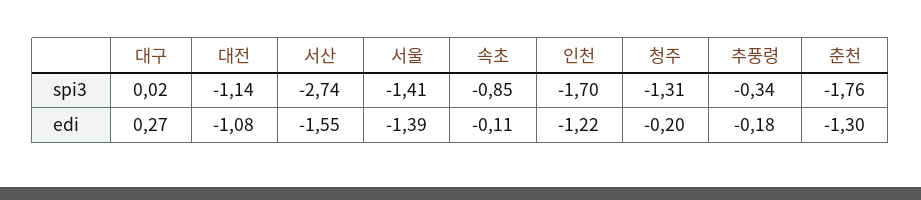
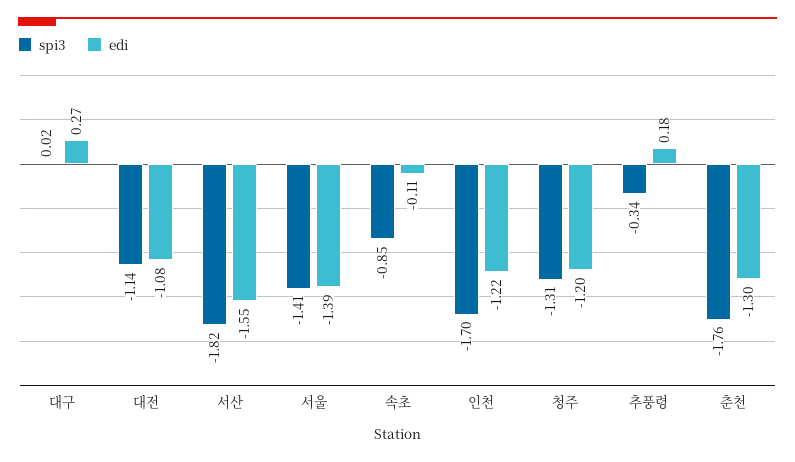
  {
    "spi3": {
      "대구": 0.02,
      "대전": -1.14,
-     "서산": -2.74,
+     "서산": -1.82,
      "서울": -1.41,
      "속초": -0.85,
      "인천": -1.7,
      "청주": -1.31,
      "추풍령": -0.34,
      "춘천": -1.76
    },
    "edi": {
      "대구": 0.27,
      "대전": -1.08,
      "서산": -1.55,
      "서울": -1.39,
      "속초": -0.11,
      "인천": -1.22,
-     "청주": -0.2,
+     "청주": -1.2,
-     "추풍령": -0.18,
+     "추풍령": 0.18,
      "춘천": -1.3
    }
  }

